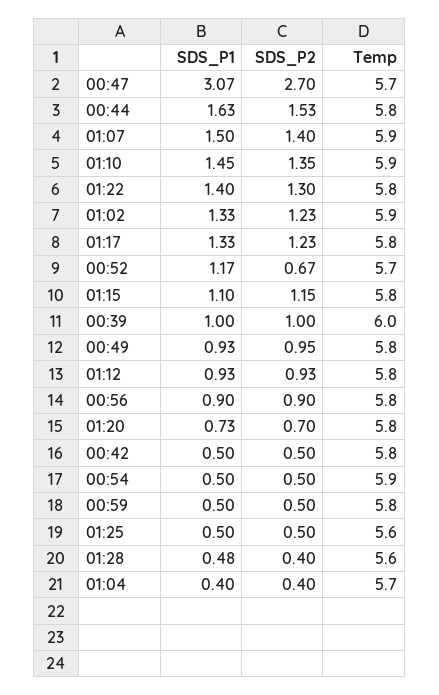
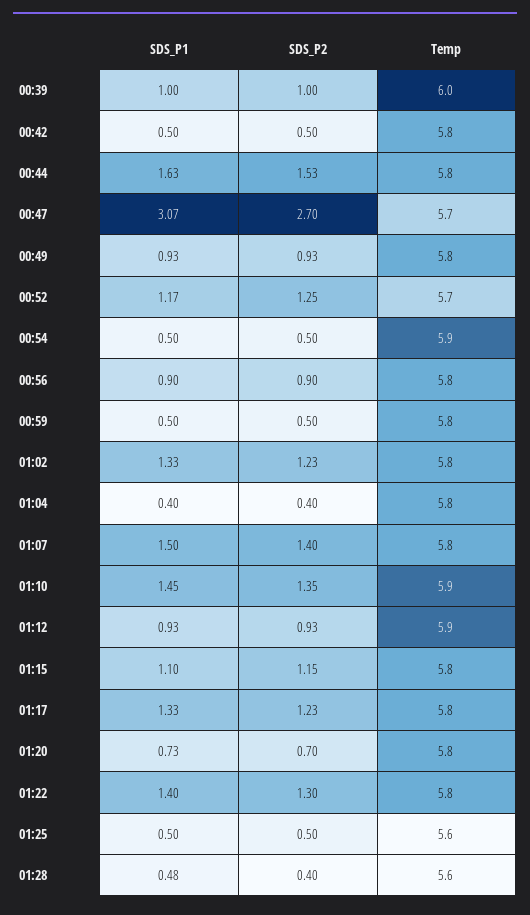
  {
    "SDS_P1": {
      "00:47": 3.07,
      "00:44": 1.63,
      "01:07": 1.5,
      "01:10": 1.45,
      "01:22": 1.4,
      "01:02": 1.33,
      "01:17": 1.33,
      "00:52": 1.17,
      "01:15": 1.1,
      "00:39": 1,
      "00:49": 0.93,
      "01:12": 0.93,
      "00:56": 0.9,
      "01:20": 0.73,
      "00:42": 0.5,
      "00:54": 0.5,
      "00:59": 0.5,
      "01:25": 0.5,
      "01:28": 0.48,
      "01:04": 0.4
    },
    "SDS_P2": {
      "00:47": 2.7,
      "00:44": 1.53,
      "01:07": 1.4,
      "01:10": 1.35,
      "01:22": 1.3,
      "01:02": 1.23,
      "01:17": 1.23,
-     "00:52": 0.67,
+     "00:52": 1.25,
      "01:15": 1.15,
      "00:39": 1,
-     "00:49": 0.95,
+     "00:49": 0.93,
      "01:12": 0.93,
      "00:56": 0.9,
      "01:20": 0.7,
      "00:42": 0.5,
      "00:54": 0.5,
      "00:59": 0.5,
      "01:25": 0.5,
      "01:28": 0.4,
      "01:04": 0.4
    },
    "Temp": {
      "00:47": 5.7,
      "00:44": 5.8,
-     "01:07": 5.9,
+     "01:07": 5.8,
      "01:10": 5.9,
      "01:22": 5.8,
-     "01:02": 5.9,
+     "01:02": 5.8,
      "01:17": 5.8,
      "00:52": 5.7,
      "01:15": 5.8,
      "00:39": 6,
      "00:49": 5.8,
-     "01:12": 5.8,
+     "01:12": 5.9,
      "00:56": 5.8,
      "01:20": 5.8,
      "00:42": 5.8,
      "00:54": 5.9,
      "00:59": 5.8,
      "01:25": 5.6,
      "01:28": 5.6,
-     "01:04": 5.7
+     "01:04": 5.8
    }
  }

